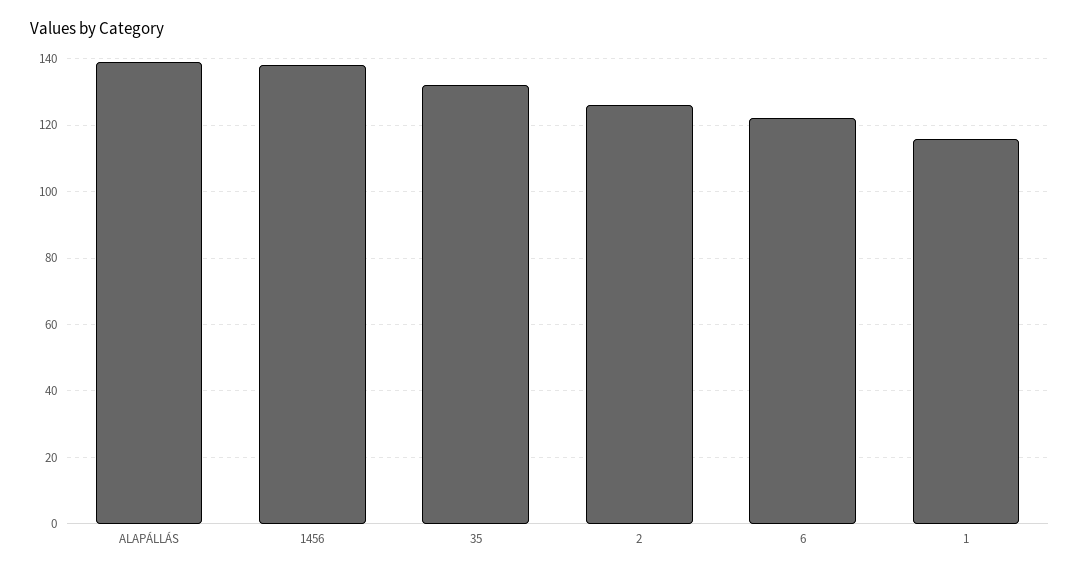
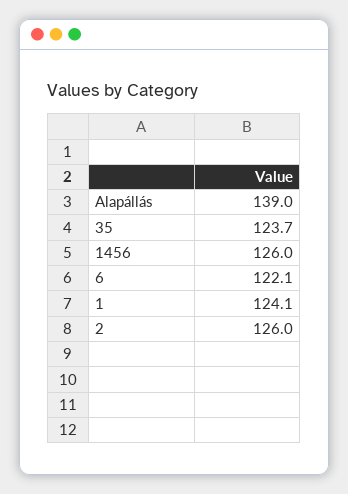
  {
    "ALAPÁLLÁS": 139,
-   "1456": 138,
+   "1456": 126,
-   "35": 132,
+   "35": 123.7,
    "2": 126,
    "6": 122.1,
-   "1": 116
+   "1": 124.1
  }

